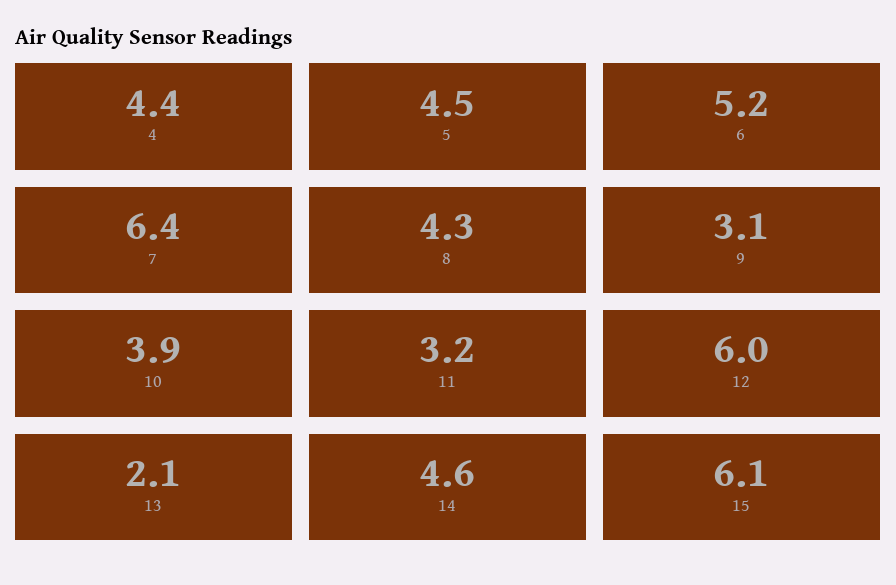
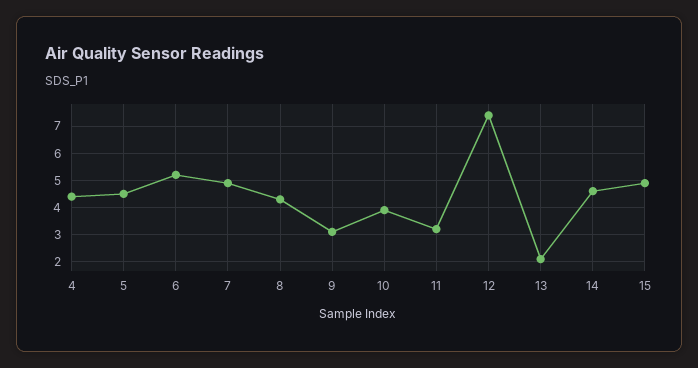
  {
    "4": 4.4,
    "5": 4.5,
    "6": 5.2,
-   "7": 6.4,
+   "7": 5,
    "8": 4.3,
    "9": 3.1,
    "10": 3.9,
    "11": 3.2,
-   "12": 6,
+   "12": 7.5,
    "13": 2.1,
    "14": 4.6,
-   "15": 6.1
+   "15": 5
  }

